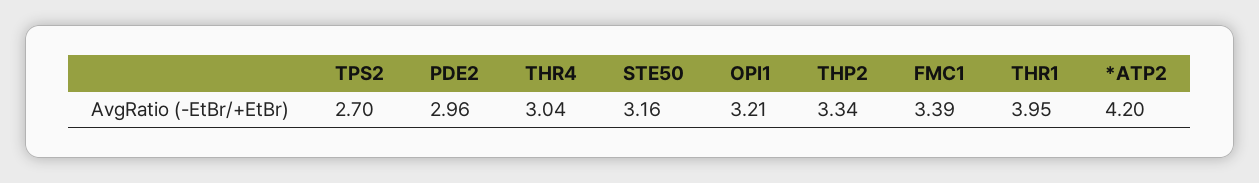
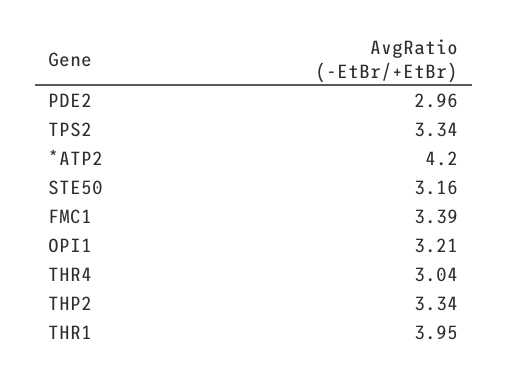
  {
-   "TPS2": 2.7,
+   "TPS2": 3.34,
    "PDE2": 2.96,
    "THR4": 3.04,
    "STE50": 3.16,
    "OPI1": 3.21,
    "THP2": 3.34,
    "FMC1": 3.39,
    "THR1": 3.95,
    "*ATP2": 4.2
  }

